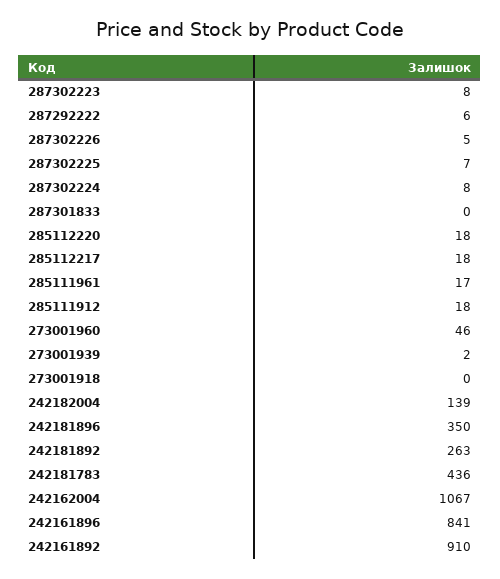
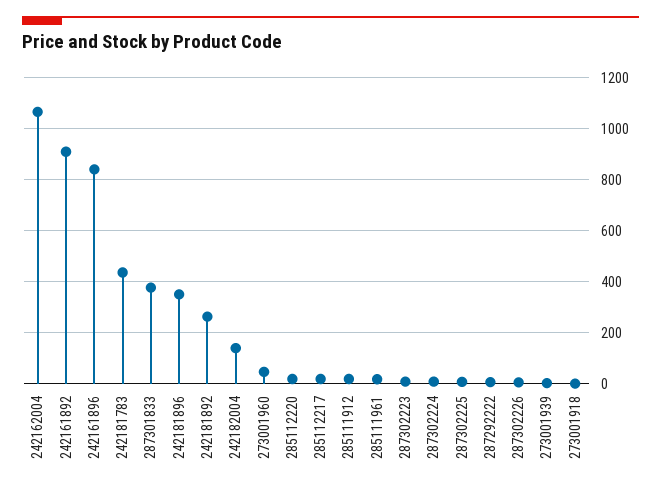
  {
    "287302223": 8,
    "287292222": 6,
    "287302226": 5,
    "287302225": 7,
    "287302224": 8,
-   "287301833": 0,
+   "287301833": 375,
    "285112220": 18,
    "285112217": 18,
    "285111961": 17,
    "285111912": 18,
    "273001960": 46,
    "273001939": 2,
    "273001918": 0,
    "242182004": 139,
    "242181896": 350,
    "242181892": 263,
    "242181783": 436,
    "242162004": 1067,
    "242161896": 841,
    "242161892": 910
  }

